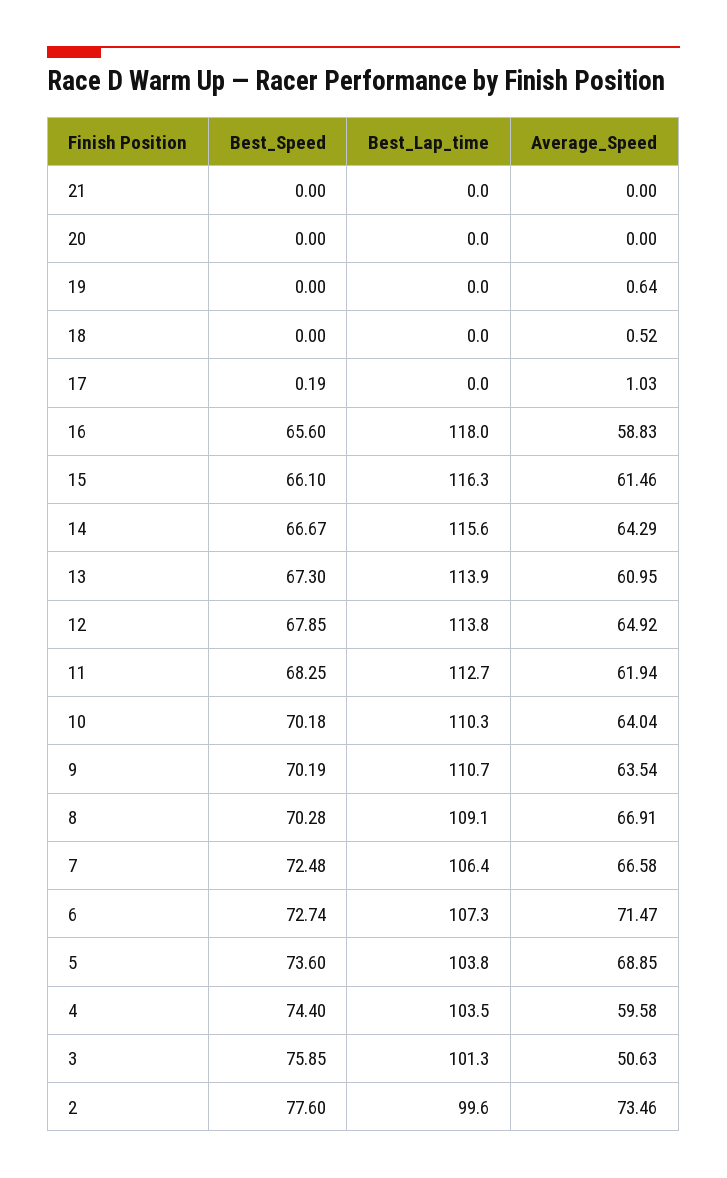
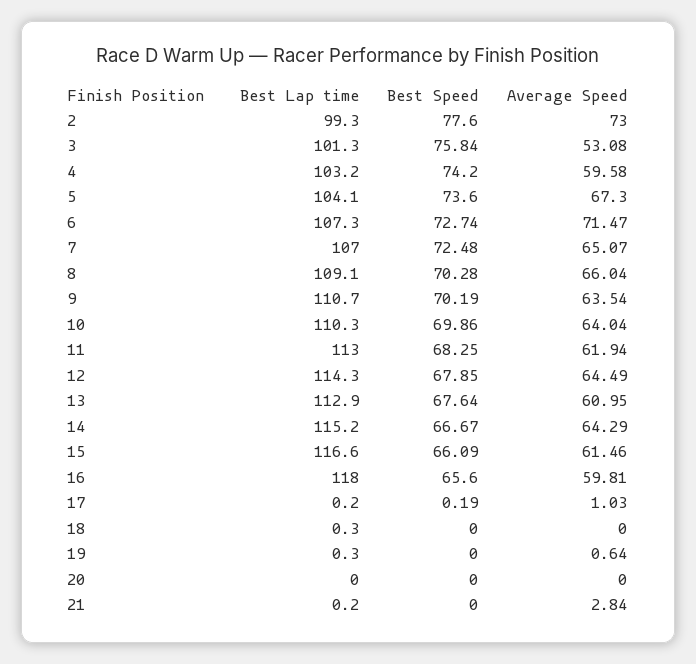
  {
    "Best_Speed": {
      "21": 0,
      "20": 0,
      "19": 0,
      "18": 0,
      "17": 0.19,
      "16": 65.6,
-     "15": 66.1,
+     "15": 66.09,
      "14": 66.67,
-     "13": 67.3,
+     "13": 67.64,
      "12": 67.85,
      "11": 68.25,
-     "10": 70.18,
+     "10": 69.86,
      "9": 70.19,
      "8": 70.28,
      "7": 72.48,
      "6": 72.74,
      "5": 73.6,
-     "4": 74.4,
+     "4": 74.2,
-     "3": 75.85,
+     "3": 75.84,
      "2": 77.6
    },
    "Best_Lap_time": {
-     "21": 0,
+     "21": 0.2,
      "20": 0,
-     "19": 0,
+     "19": 0.3,
-     "18": 0,
+     "18": 0.3,
-     "17": 0,
+     "17": 0.2,
      "16": 118,
-     "15": 116.3,
+     "15": 116.6,
-     "14": 115.6,
+     "14": 115.2,
-     "13": 113.9,
+     "13": 112.9,
-     "12": 113.8,
+     "12": 114.3,
-     "11": 112.7,
+     "11": 113,
      "10": 110.3,
      "9": 110.7,
      "8": 109.1,
-     "7": 106.4,
+     "7": 107,
      "6": 107.3,
-     "5": 103.8,
+     "5": 104.1,
-     "4": 103.5,
+     "4": 103.2,
      "3": 101.3,
-     "2": 99.6
+     "2": 99.3
    },
    "Average_Speed": {
-     "21": 0,
+     "21": 2.84,
      "20": 0,
      "19": 0.64,
-     "18": 0.52,
+     "18": 0,
      "17": 1.03,
-     "16": 58.83,
+     "16": 59.81,
      "15": 61.46,
      "14": 64.29,
      "13": 60.95,
-     "12": 64.92,
+     "12": 64.49,
      "11": 61.94,
      "10": 64.04,
      "9": 63.54,
-     "8": 66.91,
+     "8": 66.04,
-     "7": 66.58,
+     "7": 65.07,
      "6": 71.47,
-     "5": 68.85,
+     "5": 67.3,
      "4": 59.58,
-     "3": 50.63,
+     "3": 53.08,
-     "2": 73.46
+     "2": 73
    }
  }

